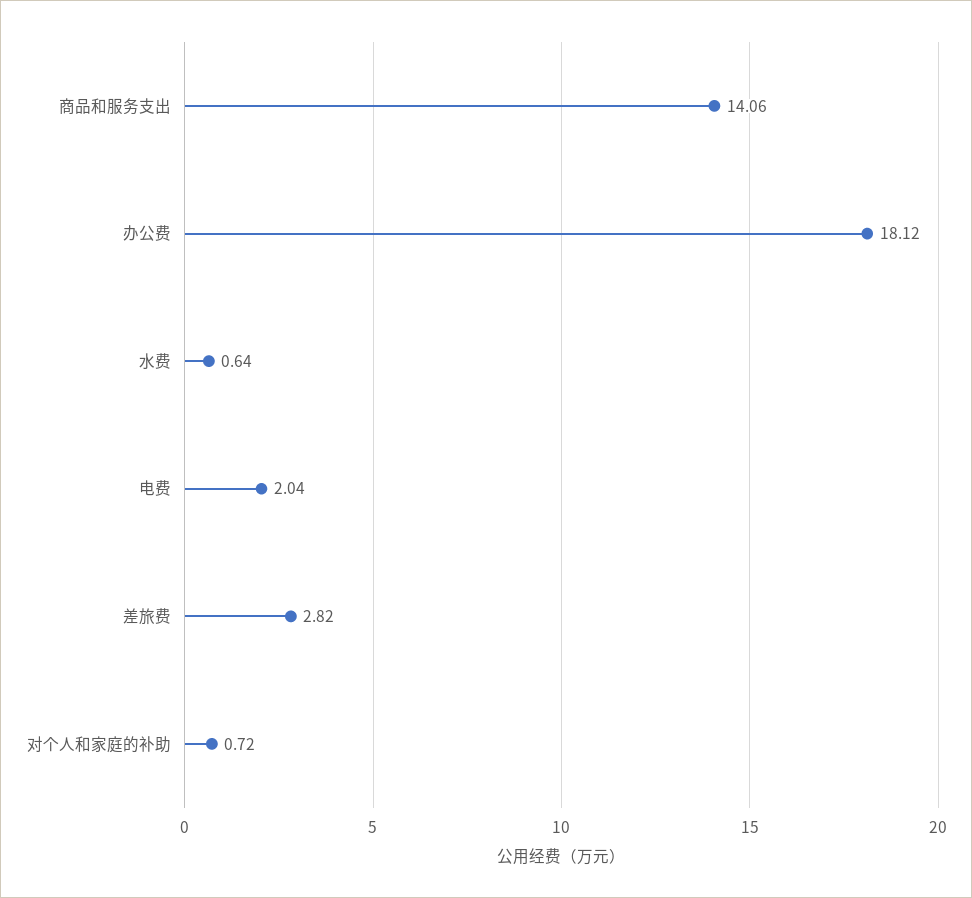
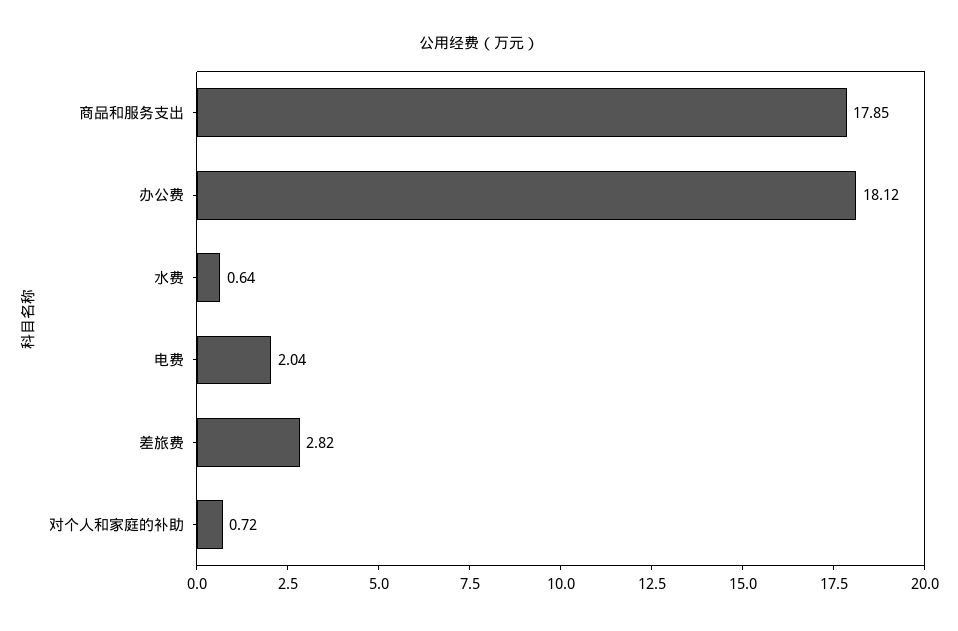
  {
-   "商品和服务支出": 14.06,
+   "商品和服务支出": 17.85,
    "办公费": 18.12,
    "水费": 0.64,
    "电费": 2.04,
    "差旅费": 2.82,
    "对个人和家庭的补助": 0.72
  }

